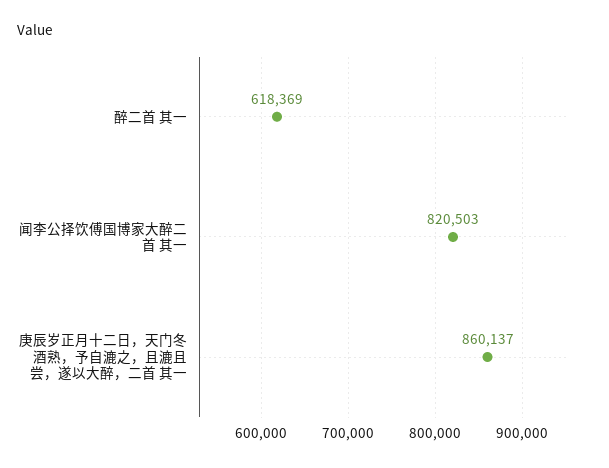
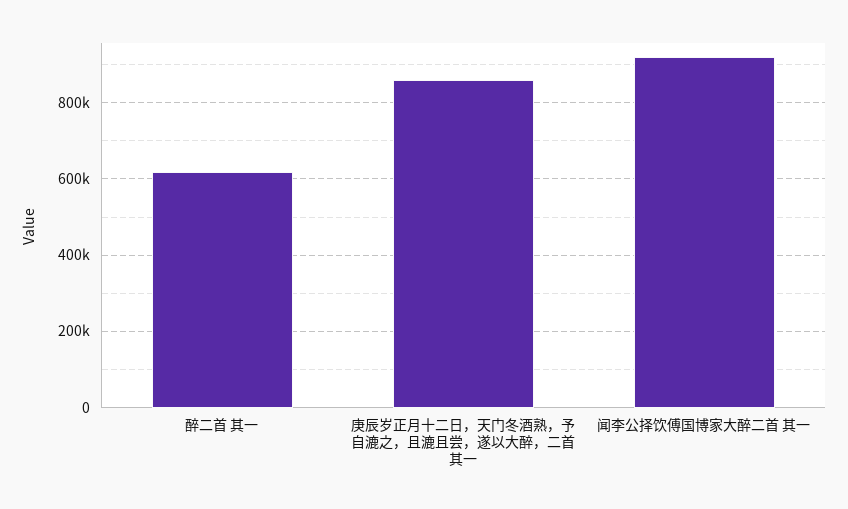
  {
    "醉二首 其一": 618369,
-   "闻李公择饮傅国博家大醉二首 其一": 820503,
+   "闻李公择饮傅国博家大醉二首 其一": 920000,
    "庚辰岁正月十二日，天门冬酒熟，予自漉之，且漉且尝，遂以大醉，二首 其一": 860137
  }

